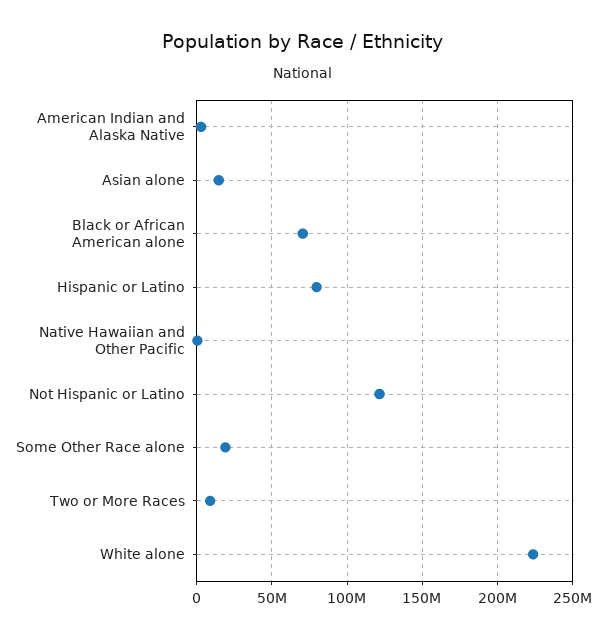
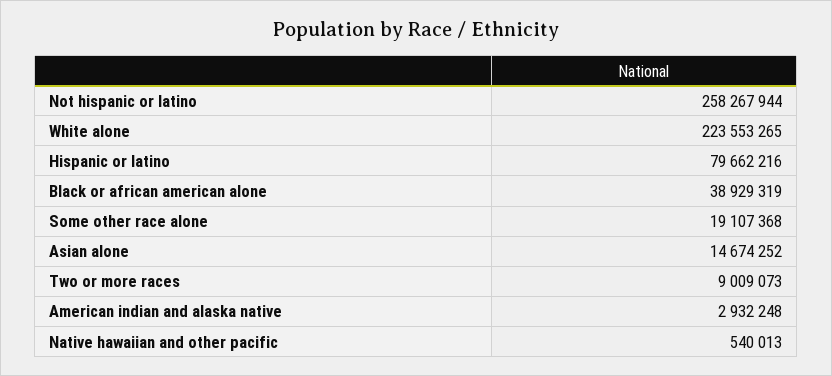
  {
    "American Indian and Alaska Native": 2932248,
    "Asian alone": 14674252,
-   "Black or African American alone": 70000000,
+   "Black or African American alone": 38929319,
    "Hispanic or Latino": 79662216,
    "Native Hawaiian and Other Pacific": 540013,
-   "Not Hispanic or Latino": 120000000,
+   "Not Hispanic or Latino": 258267944,
    "Some Other Race alone": 19107368,
    "Two or More Races": 9009073,
    "White alone": 223553265
  }

